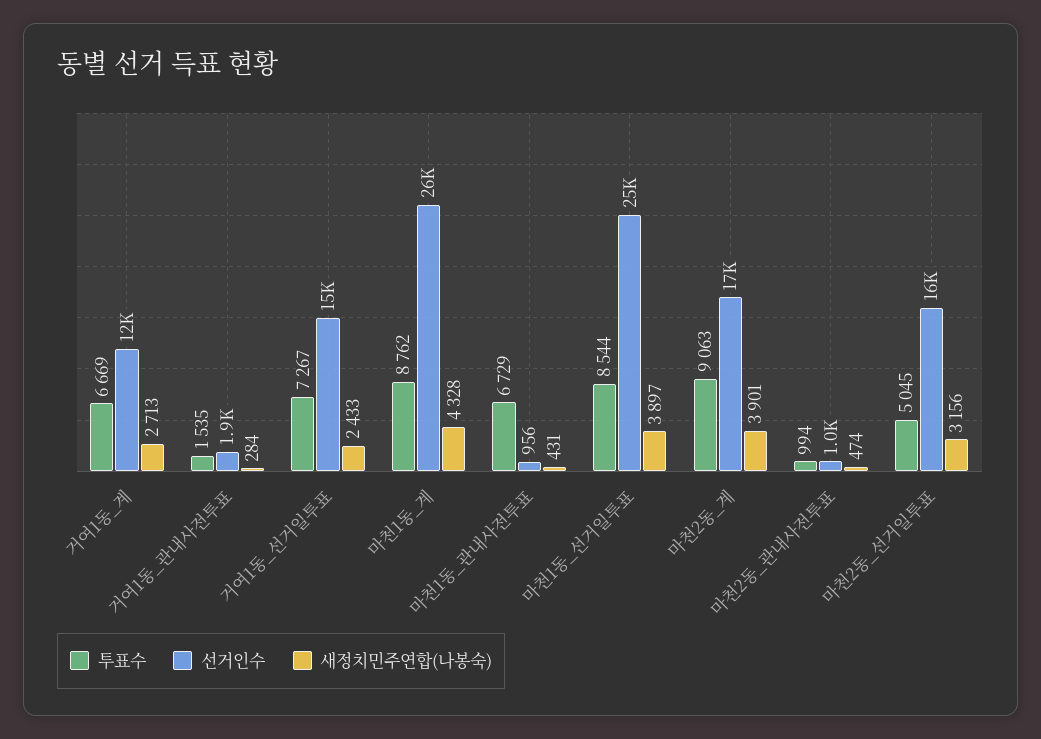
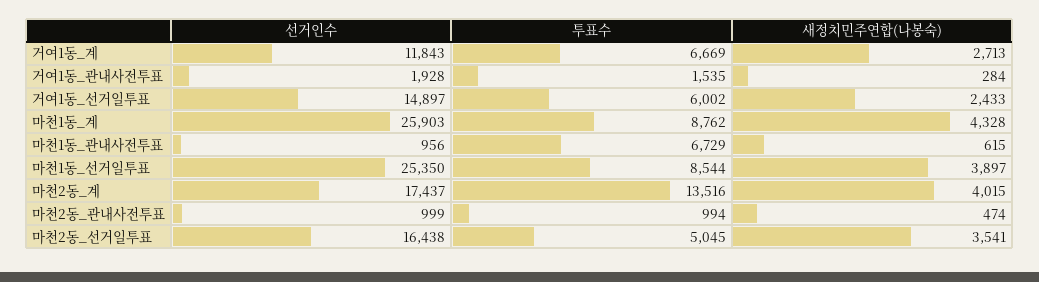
  {
    "투표수": {
      "거여1동_계": 6669,
      "거여1동_관내사전투표": 1535,
-     "거여1동_선거일투표": 7267,
+     "거여1동_선거일투표": 6002,
      "마천1동_계": 8762,
      "마천1동_관내사전투표": 6729,
      "마천1동_선거일투표": 8544,
-     "마천2동_계": 9063,
+     "마천2동_계": 13516,
      "마천2동_관내사전투표": 994,
      "마천2동_선거일투표": 5045
    },
    "선거인수": {
      "거여1동_계": 11843,
      "거여1동_관내사전투표": 1928,
      "거여1동_선거일투표": 14897,
      "마천1동_계": 25903,
      "마천1동_관내사전투표": 956,
      "마천1동_선거일투표": 25350,
      "마천2동_계": 17437,
      "마천2동_관내사전투표": 999,
      "마천2동_선거일투표": 16438
    },
    "새정치민주연합(나봉숙)": {
      "거여1동_계": 2713,
      "거여1동_관내사전투표": 284,
      "거여1동_선거일투표": 2433,
      "마천1동_계": 4328,
-     "마천1동_관내사전투표": 431,
+     "마천1동_관내사전투표": 615,
      "마천1동_선거일투표": 3897,
-     "마천2동_계": 3901,
+     "마천2동_계": 4015,
      "마천2동_관내사전투표": 474,
-     "마천2동_선거일투표": 3156
+     "마천2동_선거일투표": 3541
    }
  }

